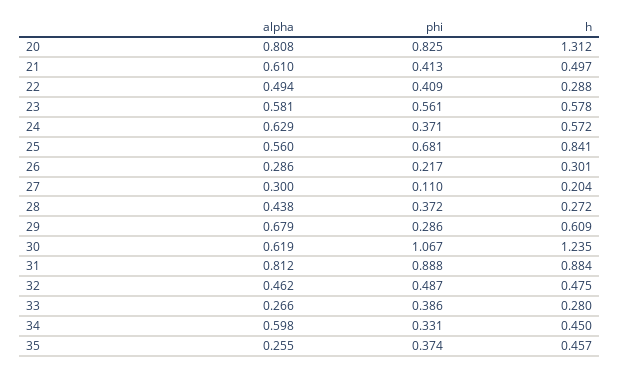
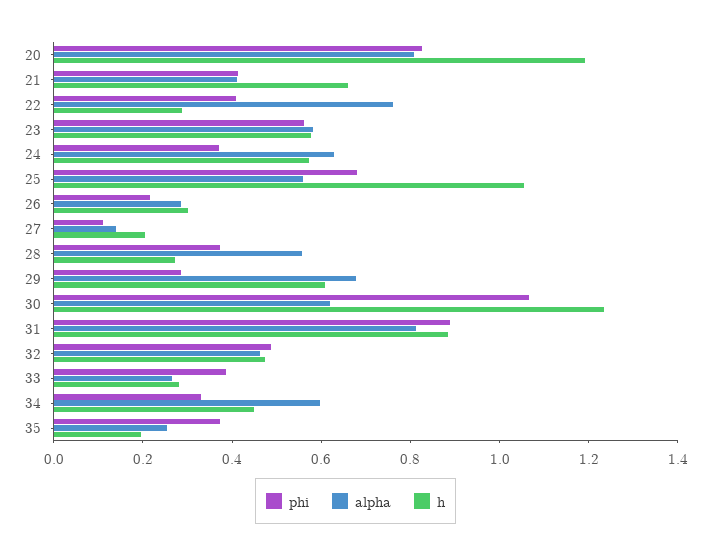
  {
    "alpha": {
      "20": 0.808,
-     "21": 0.61,
+     "21": 0.4,
-     "22": 0.494,
+     "22": 0.75,
      "23": 0.581,
      "24": 0.629,
      "25": 0.56,
      "26": 0.286,
-     "27": 0.3,
+     "27": 0.15,
-     "28": 0.438,
+     "28": 0.55,
      "29": 0.679,
      "30": 0.619,
      "31": 0.812,
      "32": 0.462,
      "33": 0.266,
      "34": 0.598,
      "35": 0.255
    },
    "phi": {
      "20": 0.825,
      "21": 0.413,
      "22": 0.409,
      "23": 0.561,
      "24": 0.371,
      "25": 0.681,
      "26": 0.217,
      "27": 0.11,
      "28": 0.372,
      "29": 0.286,
      "30": 1.067,
      "31": 0.888,
      "32": 0.487,
      "33": 0.386,
      "34": 0.331,
      "35": 0.374
    },
    "h": {
-     "20": 1.312,
+     "20": 1.2,
-     "21": 0.497,
+     "21": 0.65,
      "22": 0.288,
      "23": 0.578,
      "24": 0.572,
-     "25": 0.841,
+     "25": 1.05,
      "26": 0.301,
      "27": 0.204,
      "28": 0.272,
      "29": 0.609,
      "30": 1.235,
      "31": 0.884,
      "32": 0.475,
      "33": 0.28,
      "34": 0.45,
-     "35": 0.457
+     "35": 0.2
    }
  }

